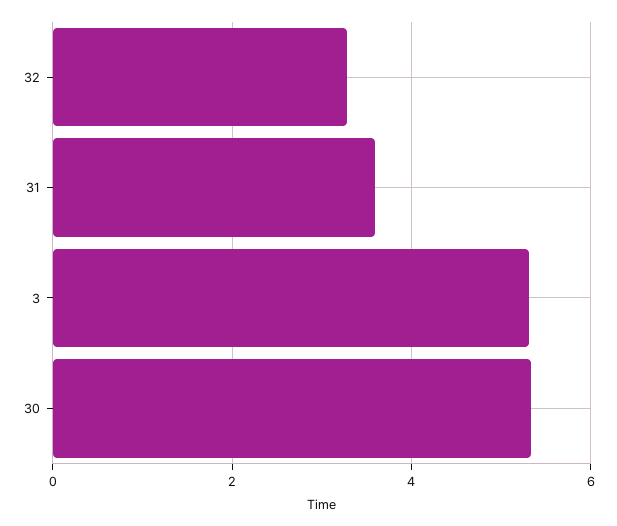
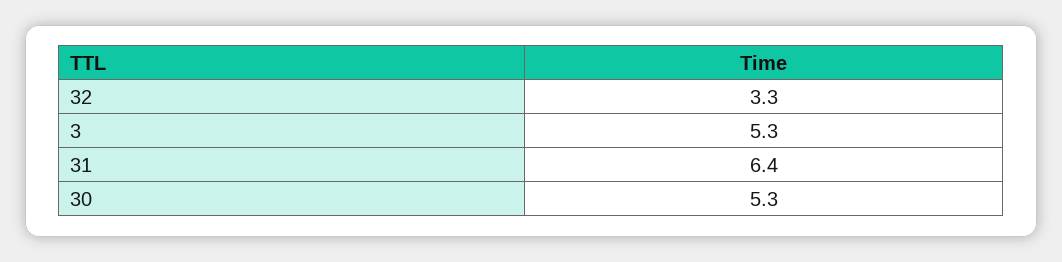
  {
    "32": 3.3,
-   "31": 3.6,
+   "31": 6.4,
    "3": 5.3,
    "30": 5.3
  }

